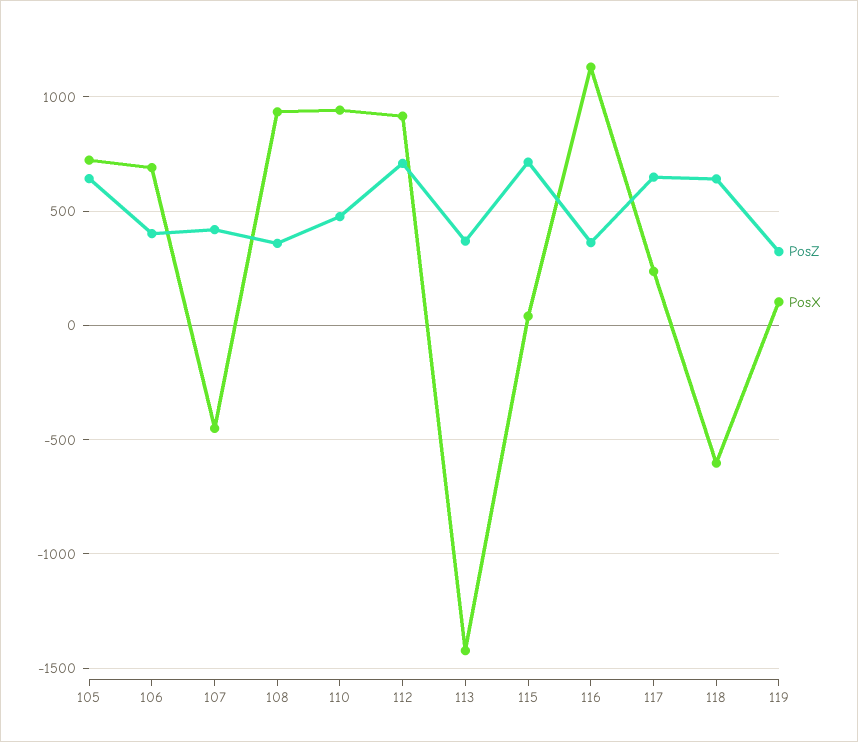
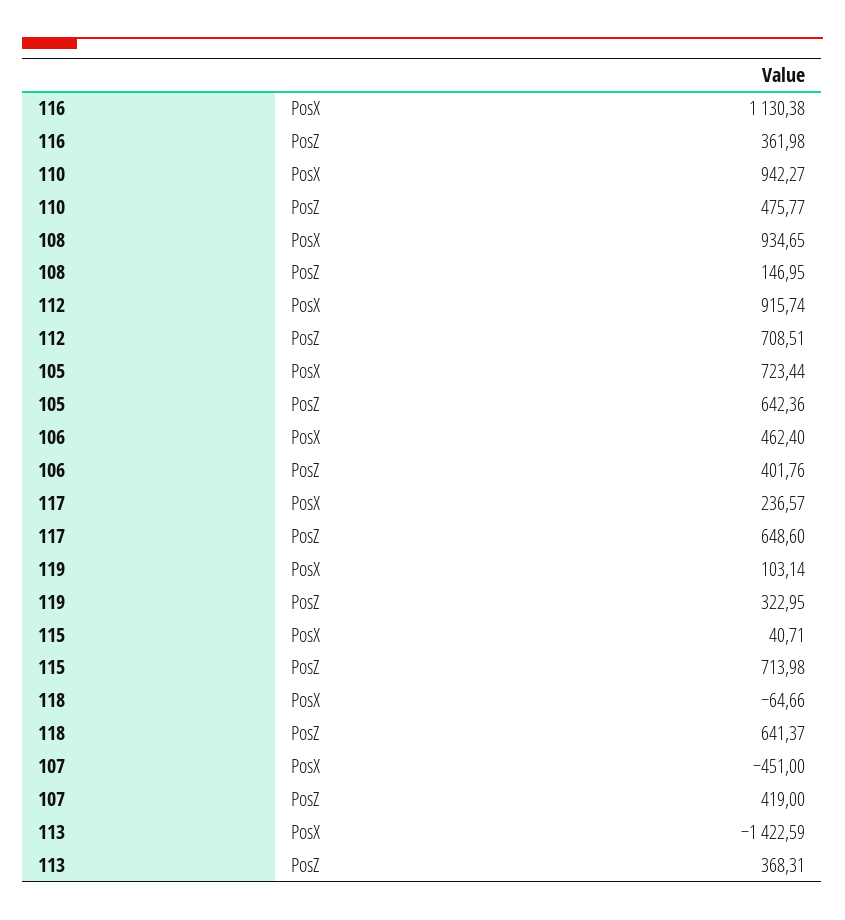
  {
    "PosZ": {
      "105": 642.36,
      "106": 401.76,
      "107": 419,
-     "108": 350,
+     "108": 146.95,
      "110": 475.77,
      "112": 708.51,
      "113": 368.31,
      "115": 713.98,
      "116": 361.98,
      "117": 648.6,
      "118": 641.37,
      "119": 322.95
    },
    "PosX": {
      "105": 723.44,
-     "106": 700,
+     "106": 462.4,
      "107": -451,
      "108": 934.65,
      "110": 942.27,
      "112": 915.74,
      "113": -1422.59,
      "115": 40.71,
      "116": 1130.38,
      "117": 236.57,
-     "118": -600,
+     "118": -64.66,
      "119": 103.14
    }
  }

